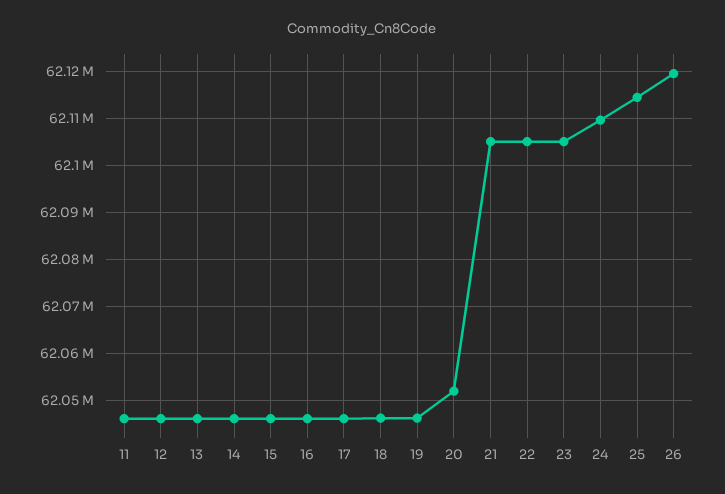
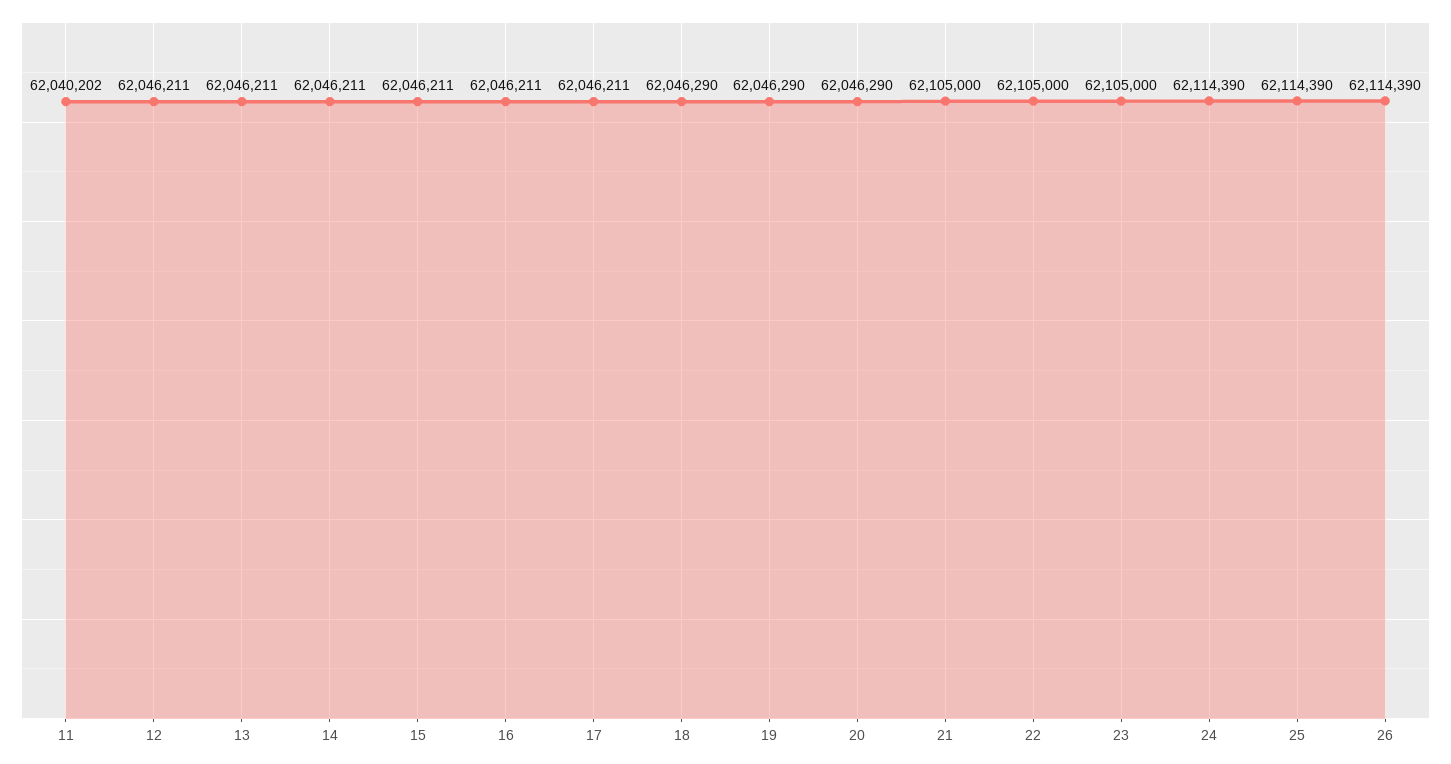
  {
-   "11": 62046000,
+   "11": 62040202,
    "12": 62046211,
    "13": 62046211,
    "14": 62046211,
    "15": 62046211,
    "16": 62046211,
    "17": 62046211,
    "18": 62046290,
    "19": 62046290,
-   "20": 62052000,
+   "20": 62046290,
    "21": 62105000,
    "22": 62105000,
    "23": 62105000,
-   "24": 62110000,
+   "24": 62114390,
    "25": 62114390,
-   "26": 62120000
+   "26": 62114390
  }

